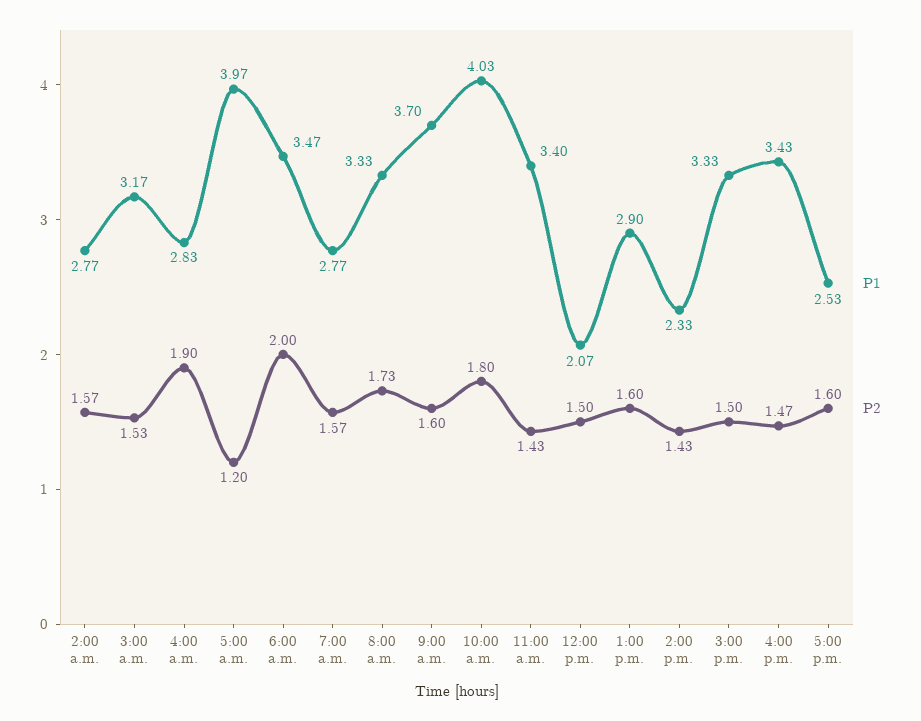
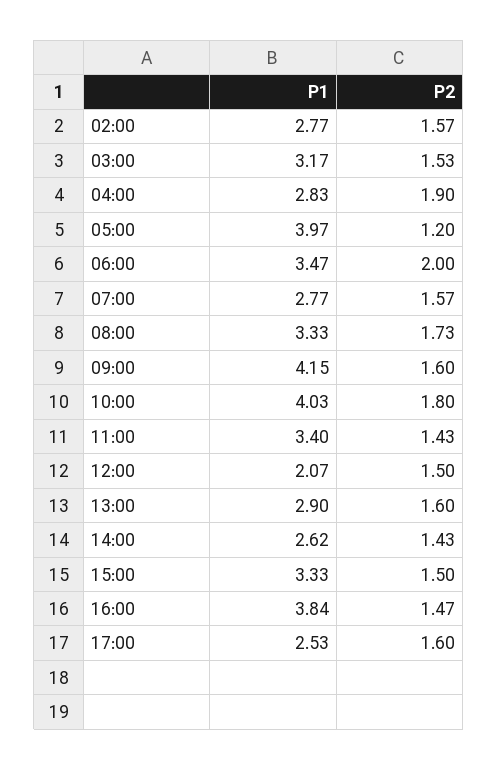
  {
    "P1": {
      "2:00 a.m.": 2.77,
      "3:00 a.m.": 3.17,
      "4:00 a.m.": 2.83,
      "5:00 a.m.": 3.97,
      "6:00 a.m.": 3.47,
      "7:00 a.m.": 2.77,
      "8:00 a.m.": 3.33,
-     "9:00 a.m.": 3.7,
+     "9:00 a.m.": 4.15,
      "10:00 a.m.": 4.03,
      "11:00 a.m.": 3.4,
      "12:00 p.m.": 2.07,
      "1:00 p.m.": 2.9,
-     "2:00 p.m.": 2.33,
+     "2:00 p.m.": 2.62,
      "3:00 p.m.": 3.33,
-     "4:00 p.m.": 3.43,
+     "4:00 p.m.": 3.84,
      "5:00 p.m.": 2.53
    },
    "P2": {
      "2:00 a.m.": 1.57,
      "3:00 a.m.": 1.53,
      "4:00 a.m.": 1.9,
      "5:00 a.m.": 1.2,
      "6:00 a.m.": 2,
      "7:00 a.m.": 1.57,
      "8:00 a.m.": 1.73,
      "9:00 a.m.": 1.6,
      "10:00 a.m.": 1.8,
      "11:00 a.m.": 1.43,
      "12:00 p.m.": 1.5,
      "1:00 p.m.": 1.6,
      "2:00 p.m.": 1.43,
      "3:00 p.m.": 1.5,
      "4:00 p.m.": 1.47,
      "5:00 p.m.": 1.6
    }
  }

